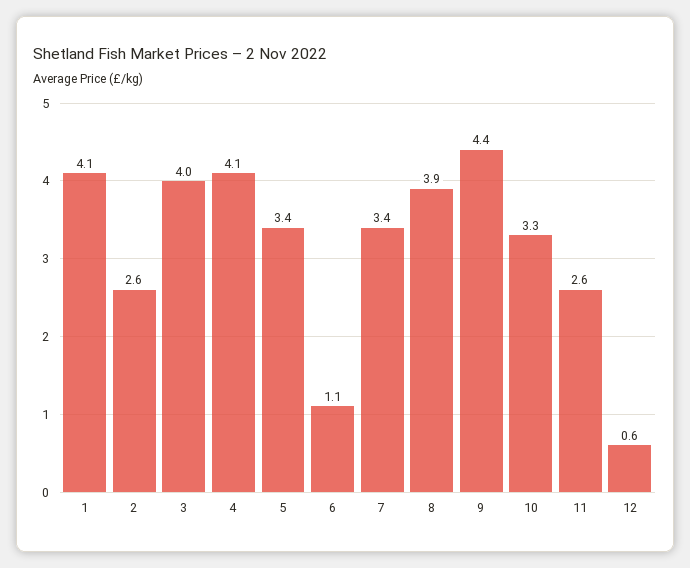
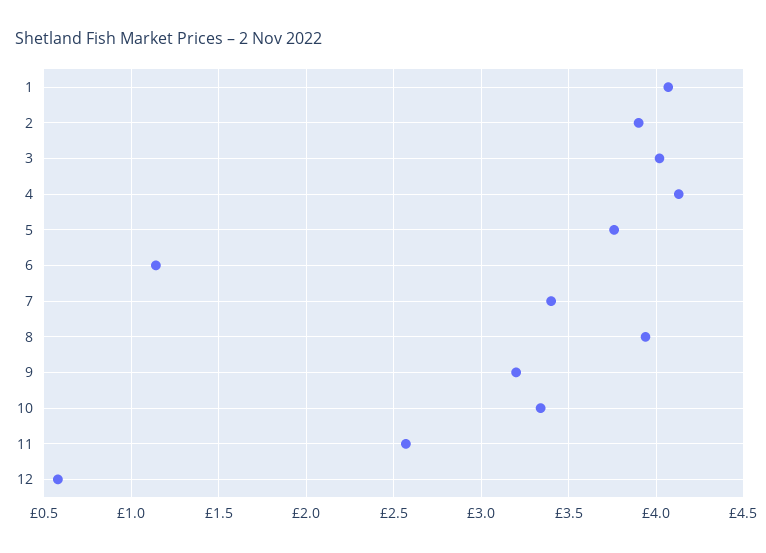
  {
    "1": 4.1,
-   "2": 2.6,
+   "2": 3.9,
    "3": 4,
    "4": 4.1,
-   "5": 3.4,
+   "5": 3.75,
    "6": 1.1,
    "7": 3.4,
    "8": 3.9,
-   "9": 4.4,
+   "9": 3.2,
    "10": 3.3,
    "11": 2.6,
    "12": 0.6
  }

